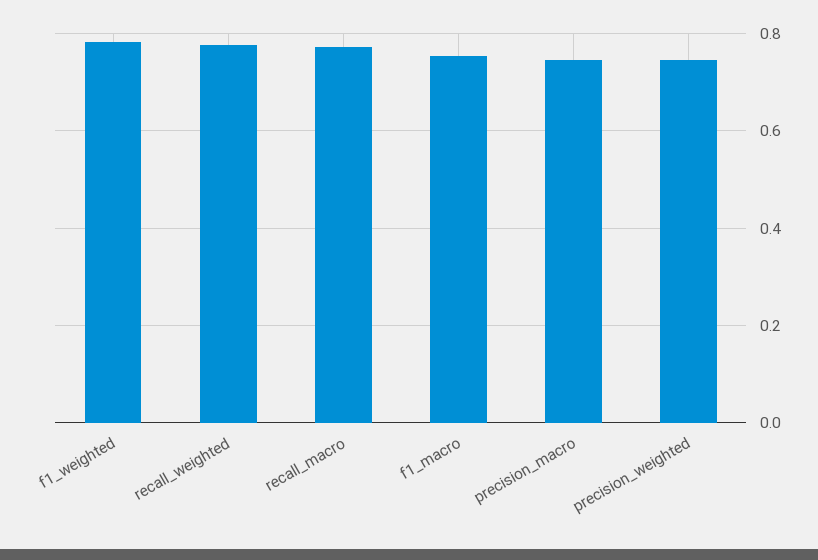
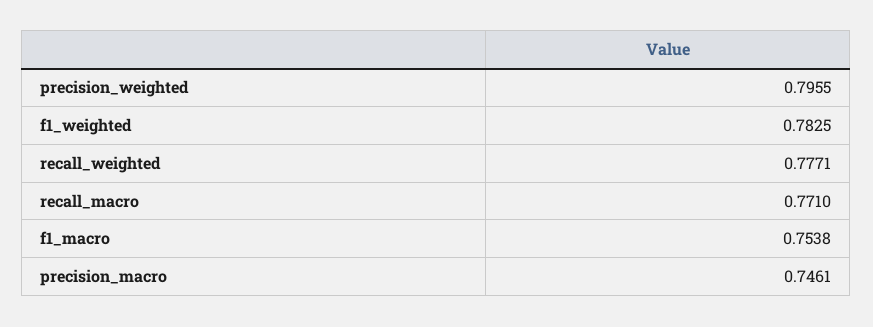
  {
    "f1_weighted": 0.7825,
    "recall_weighted": 0.7771,
    "recall_macro": 0.771,
    "f1_macro": 0.7538,
    "precision_macro": 0.7461,
-   "precision_weighted": 0.74
+   "precision_weighted": 0.7955
  }

